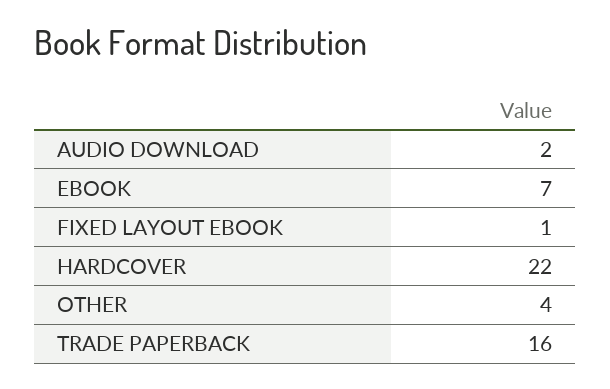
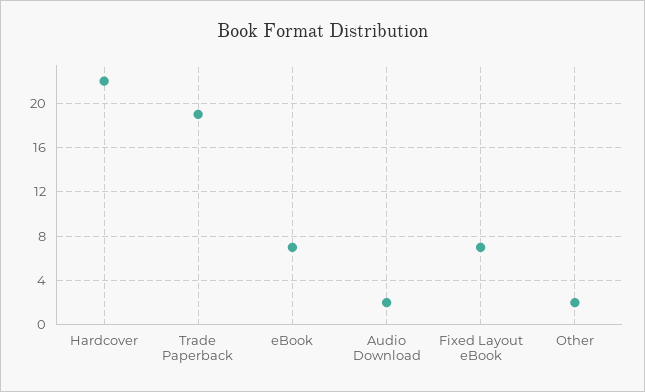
  {
    "AUDIO DOWNLOAD": 2,
    "EBOOK": 7,
-   "FIXED LAYOUT EBOOK": 1,
+   "FIXED LAYOUT EBOOK": 7,
    "HARDCOVER": 22,
-   "OTHER": 4,
+   "OTHER": 2,
-   "TRADE PAPERBACK": 16
+   "TRADE PAPERBACK": 19
  }

